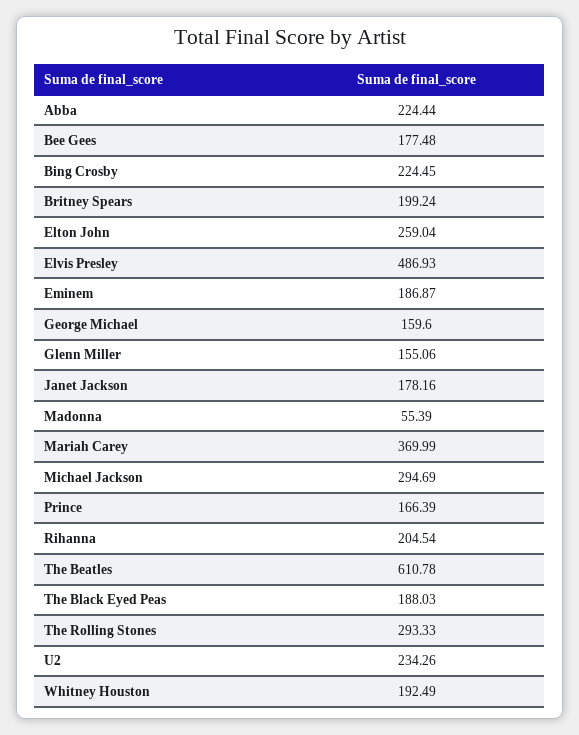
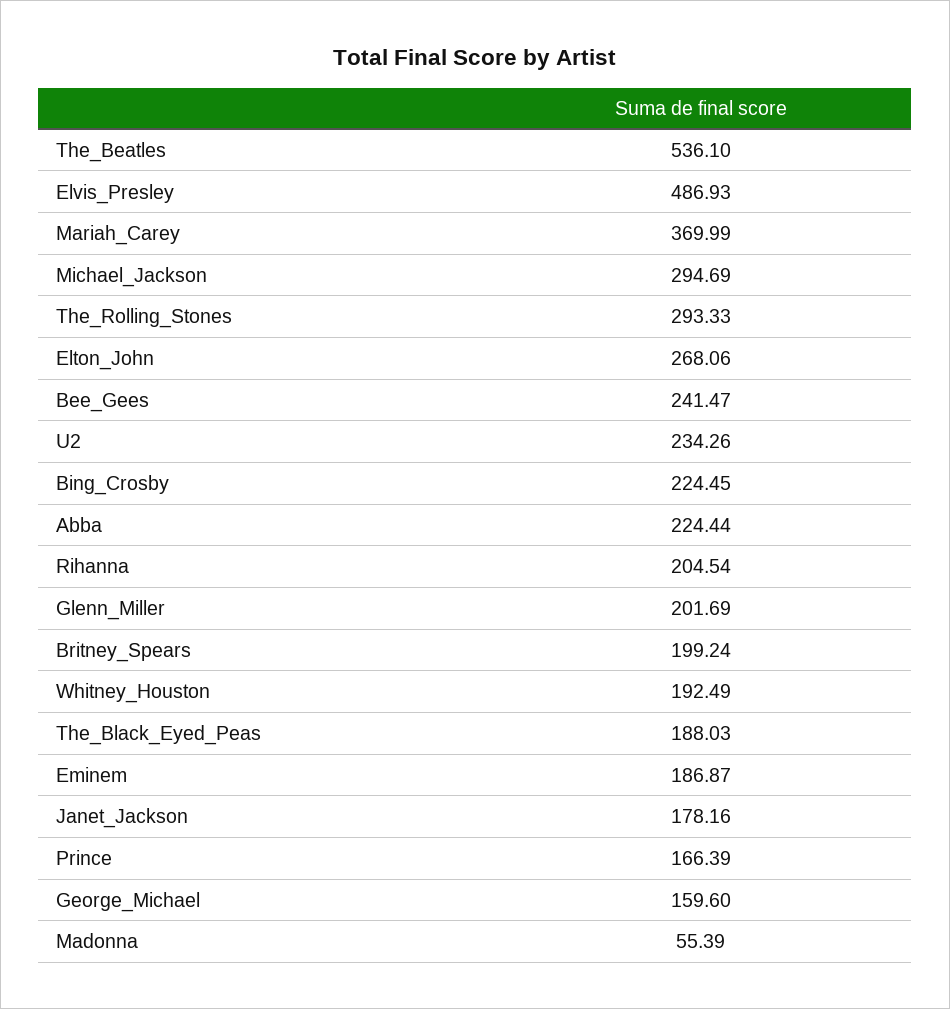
  {
    "Abba": 224.44,
-   "Bee Gees": 177.48,
+   "Bee Gees": 241.47,
    "Bing Crosby": 224.45,
    "Britney Spears": 199.24,
-   "Elton John": 259.04,
+   "Elton John": 268.06,
    "Elvis Presley": 486.93,
    "Eminem": 186.87,
    "George Michael": 159.6,
-   "Glenn Miller": 155.06,
+   "Glenn Miller": 201.69,
    "Janet Jackson": 178.16,
    "Madonna": 55.39,
    "Mariah Carey": 369.99,
    "Michael Jackson": 294.69,
    "Prince": 166.39,
    "Rihanna": 204.54,
-   "The Beatles": 610.78,
+   "The Beatles": 536.1,
    "The Black Eyed Peas": 188.03,
    "The Rolling Stones": 293.33,
    "U2": 234.26,
    "Whitney Houston": 192.49
  }

